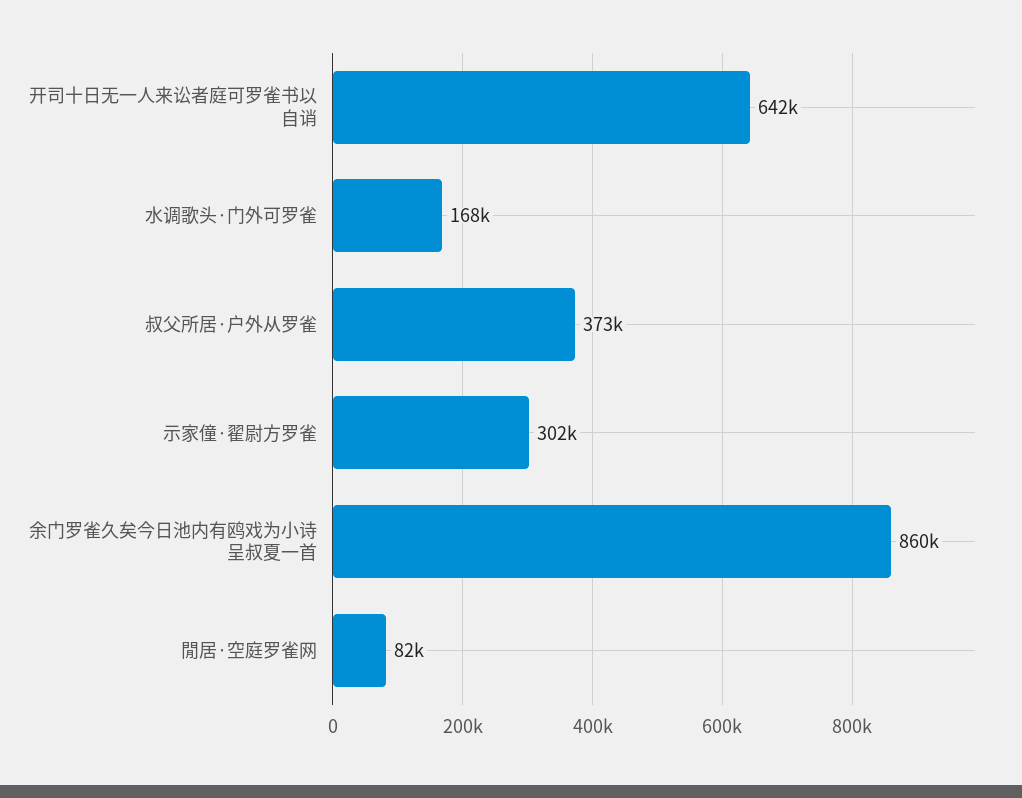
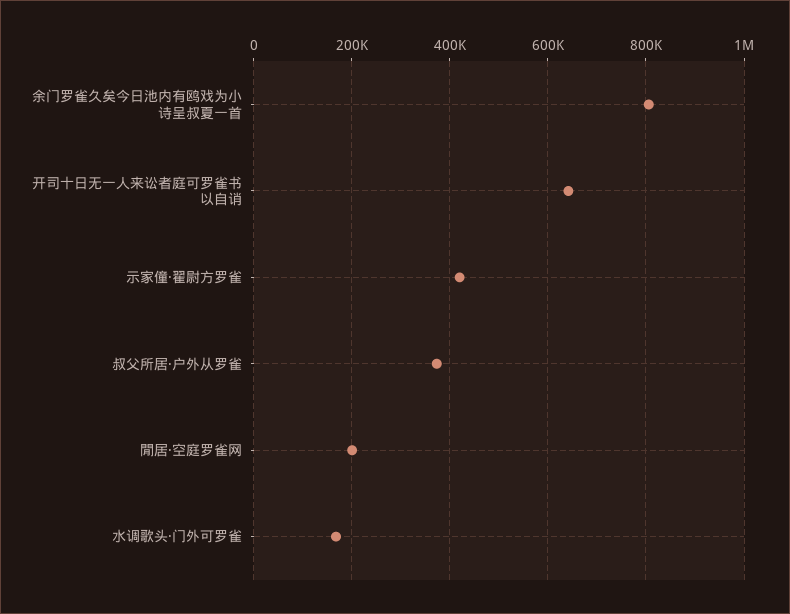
  {
    "开司十日无一人来讼者庭可罗雀书以自诮": 642000,
    "水调歌头·门外可罗雀": 168000,
    "叔父所居·户外从罗雀": 373000,
-   "示家僮·翟尉方罗雀": 302000,
+   "示家僮·翟尉方罗雀": 420000,
-   "余门罗雀久矣今日池内有鸥戏为小诗呈叔夏一首": 860000,
+   "余门罗雀久矣今日池内有鸥戏为小诗呈叔夏一首": 800000,
-   "閒居·空庭罗雀网": 82000
+   "閒居·空庭罗雀网": 200000
  }

